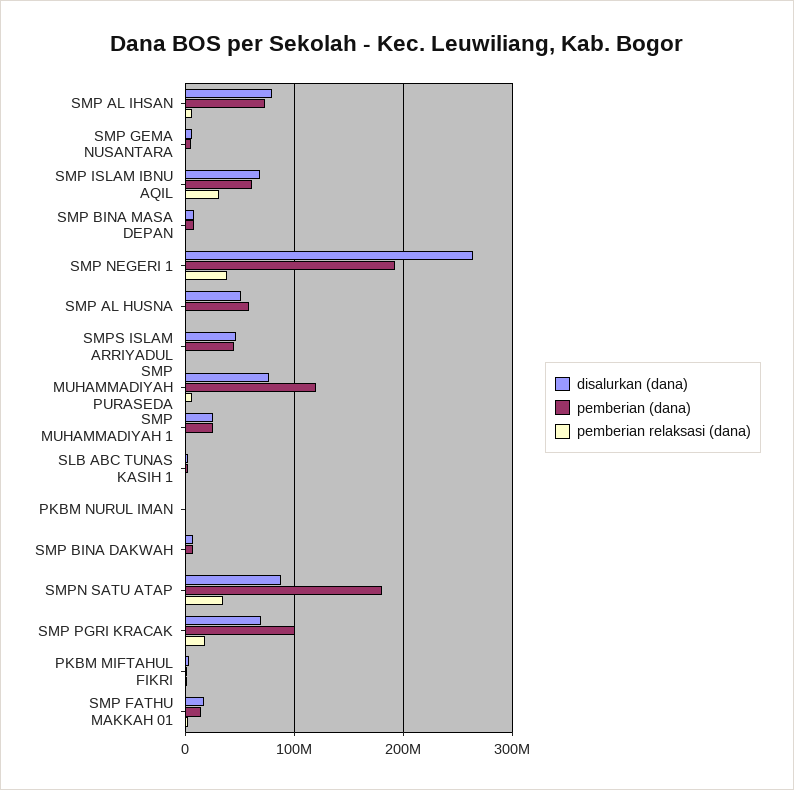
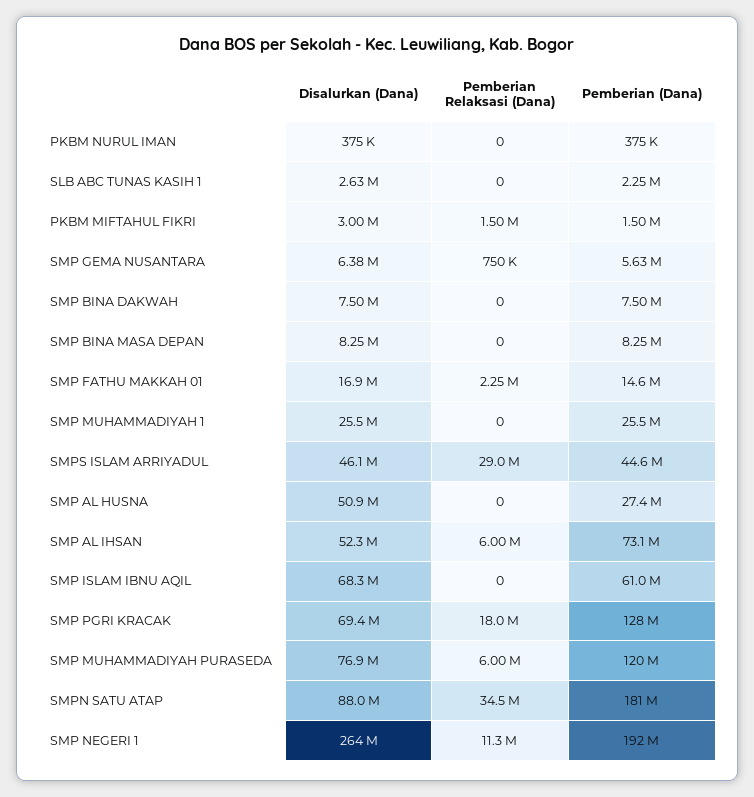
  {
    "disalurkan (dana)": {
-     "SMP AL IHSAN": 80000000,
+     "SMP AL IHSAN": 52300000,
      "SMP GEMA NUSANTARA": 6380000,
      "SMP ISLAM IBNU AQIL": 68300000,
      "SMP BINA MASA DEPAN": 8250000,
      "SMP NEGERI 1": 264000000,
      "SMP AL HUSNA": 50900000,
      "SMPS ISLAM ARRIYADUL": 46100000,
      "SMP MUHAMMADIYAH PURASEDA": 76900000,
      "SMP MUHAMMADIYAH 1": 25500000,
      "SLB ABC TUNAS KASIH 1": 2630000,
      "PKBM NURUL IMAN": 375000,
      "SMP BINA DAKWAH": 7500000,
      "SMPN SATU ATAP": 88000000,
      "SMP PGRI KRACAK": 69400000,
      "PKBM MIFTAHUL FIKRI": 3000000,
      "SMP FATHU MAKKAH 01": 16900000
    },
    "pemberian (dana)": {
      "SMP AL IHSAN": 73100000,
      "SMP GEMA NUSANTARA": 5630000,
      "SMP ISLAM IBNU AQIL": 61000000,
      "SMP BINA MASA DEPAN": 8250000,
      "SMP NEGERI 1": 192000000,
-     "SMP AL HUSNA": 60000000,
+     "SMP AL HUSNA": 27400000,
      "SMPS ISLAM ARRIYADUL": 44600000,
      "SMP MUHAMMADIYAH PURASEDA": 120000000,
      "SMP MUHAMMADIYAH 1": 25500000,
      "SLB ABC TUNAS KASIH 1": 2250000,
      "PKBM NURUL IMAN": 375000,
      "SMP BINA DAKWAH": 7500000,
      "SMPN SATU ATAP": 181000000,
-     "SMP PGRI KRACAK": 100000000,
+     "SMP PGRI KRACAK": 128000000,
      "PKBM MIFTAHUL FIKRI": 1500000,
      "SMP FATHU MAKKAH 01": 14600000
    },
    "pemberian relaksasi (dana)": {
      "SMP AL IHSAN": 6000000,
      "SMP GEMA NUSANTARA": 750000,
-     "SMP ISLAM IBNU AQIL": 30000000,
+     "SMP ISLAM IBNU AQIL": 0,
      "SMP BINA MASA DEPAN": 0,
-     "SMP NEGERI 1": 40000000,
+     "SMP NEGERI 1": 11300000,
      "SMP AL HUSNA": 0,
-     "SMPS ISLAM ARRIYADUL": 0,
+     "SMPS ISLAM ARRIYADUL": 29000000,
      "SMP MUHAMMADIYAH PURASEDA": 6000000,
      "SMP MUHAMMADIYAH 1": 0,
      "SLB ABC TUNAS KASIH 1": 0,
      "PKBM NURUL IMAN": 0,
      "SMP BINA DAKWAH": 0,
      "SMPN SATU ATAP": 34500000,
      "SMP PGRI KRACAK": 18000000,
      "PKBM MIFTAHUL FIKRI": 1500000,
      "SMP FATHU MAKKAH 01": 2250000
    }
  }

